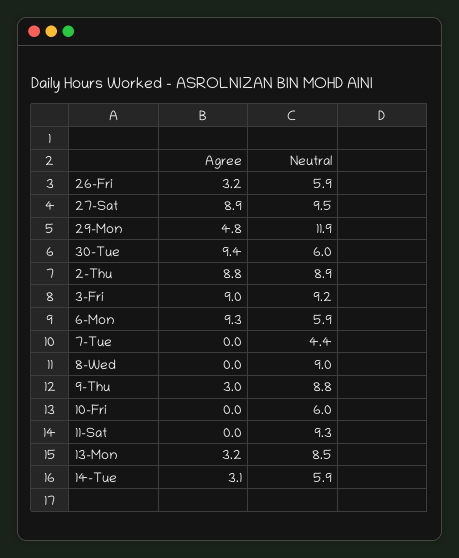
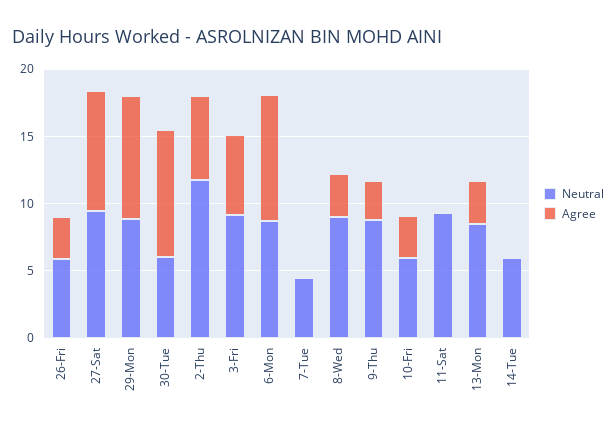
  {
    "Agree": {
      "26-Fri": 3.2,
      "27-Sat": 8.9,
-     "29-Mon": 4.8,
+     "29-Mon": 9,
      "30-Tue": 9.4,
-     "2-Thu": 8.8,
+     "2-Thu": 6,
-     "3-Fri": 9,
+     "3-Fri": 6,
      "6-Mon": 9.3,
      "7-Tue": 0,
-     "8-Wed": 0,
+     "8-Wed": 3,
      "9-Thu": 3,
-     "10-Fri": 0,
+     "10-Fri": 3,
      "11-Sat": 0,
      "13-Mon": 3.2,
-     "14-Tue": 3.1
+     "14-Tue": 0
    },
    "Neutral": {
      "26-Fri": 5.9,
      "27-Sat": 9.5,
-     "29-Mon": 11.9,
+     "29-Mon": 9,
      "30-Tue": 6,
-     "2-Thu": 8.9,
+     "2-Thu": 12,
      "3-Fri": 9.2,
-     "6-Mon": 5.9,
+     "6-Mon": 9,
      "7-Tue": 4.4,
      "8-Wed": 9,
      "9-Thu": 8.8,
      "10-Fri": 6,
      "11-Sat": 9.3,
      "13-Mon": 8.5,
      "14-Tue": 5.9
    }
  }

